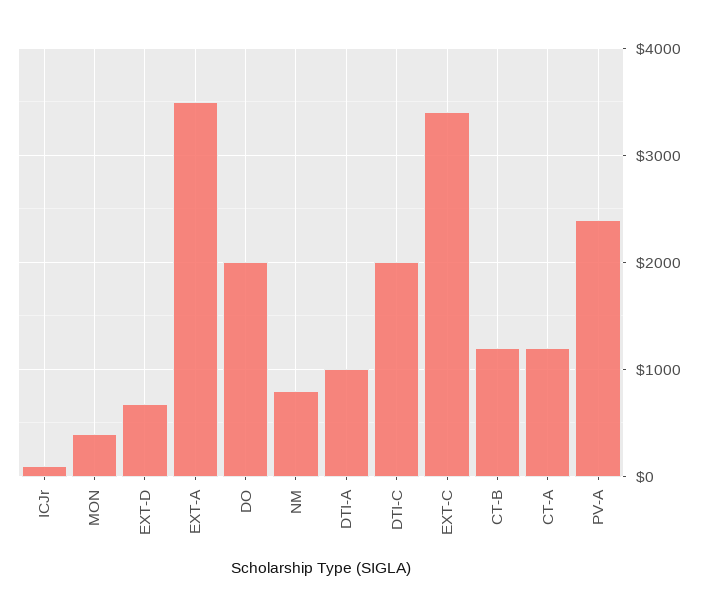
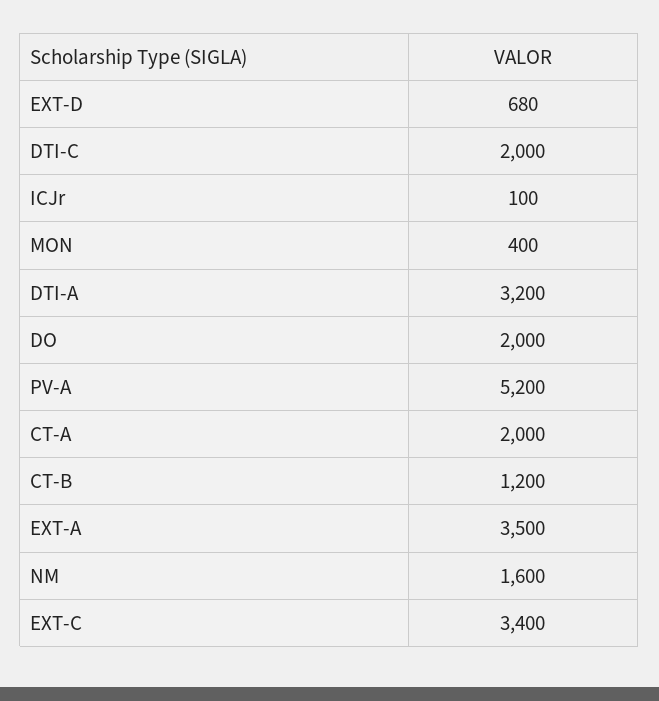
  {
    "ICJr": 100,
    "MON": 400,
    "EXT-D": 680,
    "EXT-A": 3500,
    "DO": 2000,
-   "NM": 800,
+   "NM": 1600,
-   "DTI-A": 1000,
+   "DTI-A": 3200,
    "DTI-C": 2000,
    "EXT-C": 3400,
    "CT-B": 1200,
-   "CT-A": 1200,
+   "CT-A": 2000,
-   "PV-A": 2400
+   "PV-A": 5200
  }

